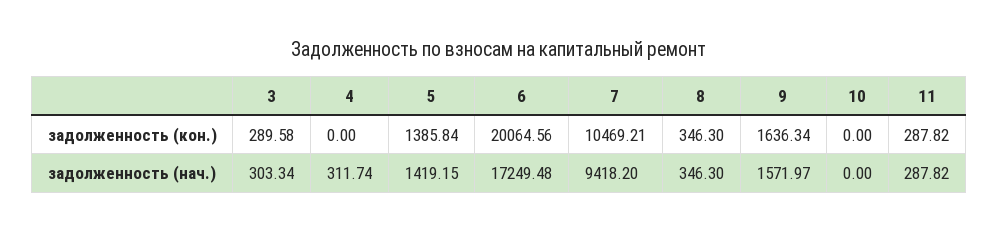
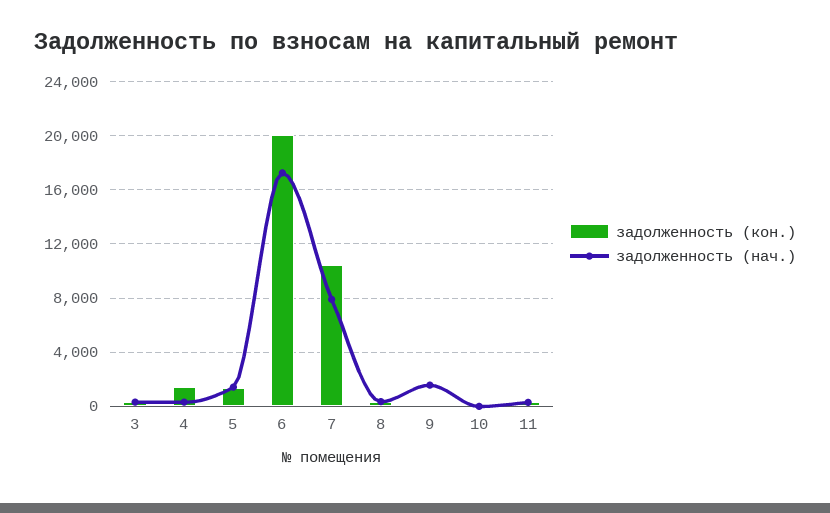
  {
    "задолженность (кон.)": {
      "3": 289.58,
-     "4": 0,
+     "4": 1500,
      "5": 1385.84,
      "6": 20064.56,
      "7": 10469.21,
      "8": 346.3,
-     "9": 1636.34,
+     "9": 0,
      "10": 0,
      "11": 287.82
    },
    "задолженность (нач.)": {
      "3": 303.34,
      "4": 311.74,
      "5": 1419.15,
      "6": 17249.48,
-     "7": 9418.2,
+     "7": 8000,
      "8": 346.3,
      "9": 1571.97,
      "10": 0,
      "11": 287.82
    }
  }

